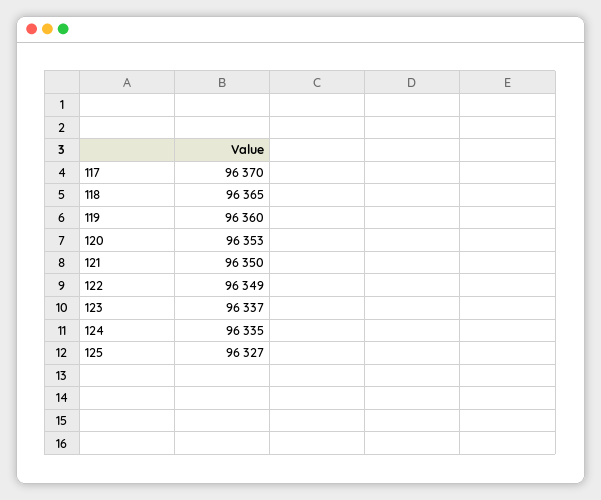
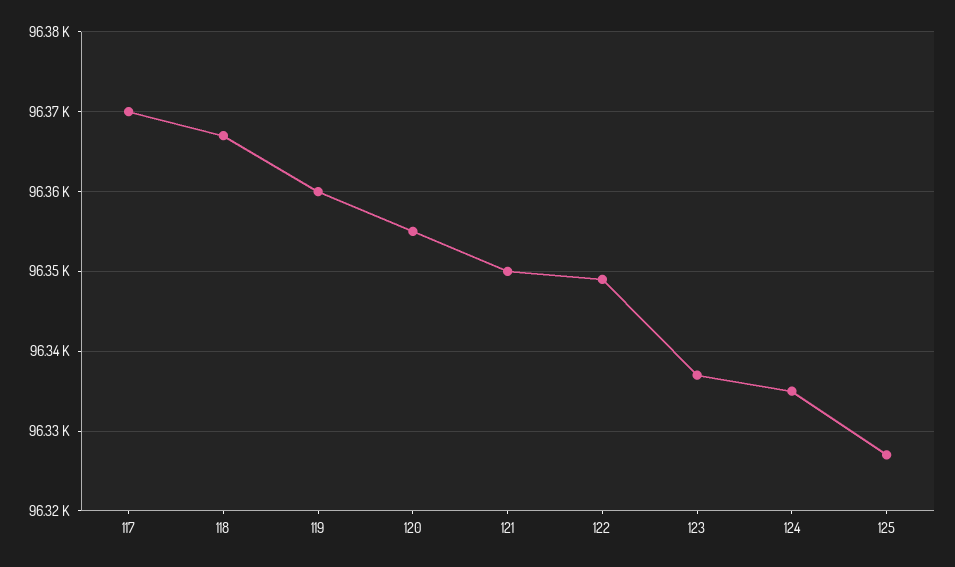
  {
    "117": 96370,
-   "118": 96365,
+   "118": 96367,
    "119": 96360,
-   "120": 96353,
+   "120": 96355,
    "121": 96350,
    "122": 96349,
    "123": 96337,
    "124": 96335,
    "125": 96327
  }

